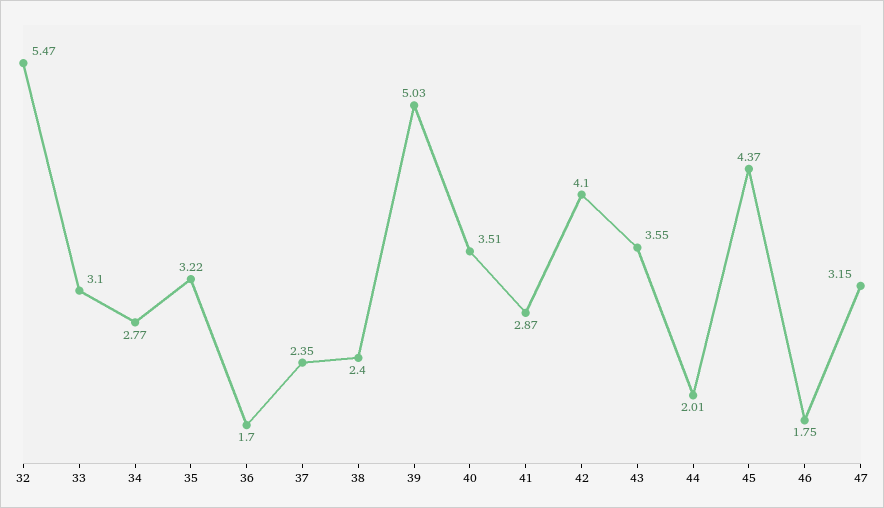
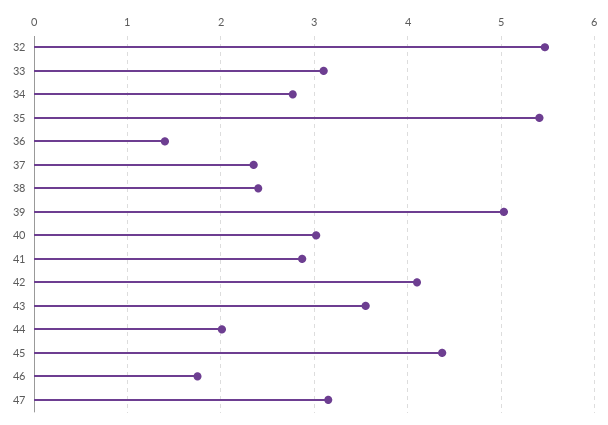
  {
    "32": 5.47,
    "33": 3.1,
    "34": 2.77,
-   "35": 3.22,
+   "35": 5.4,
-   "36": 1.7,
+   "36": 1.4,
    "37": 2.35,
    "38": 2.4,
    "39": 5.03,
-   "40": 3.51,
+   "40": 3,
    "41": 2.87,
    "42": 4.1,
    "43": 3.55,
    "44": 2.01,
    "45": 4.37,
    "46": 1.75,
    "47": 3.15
  }

